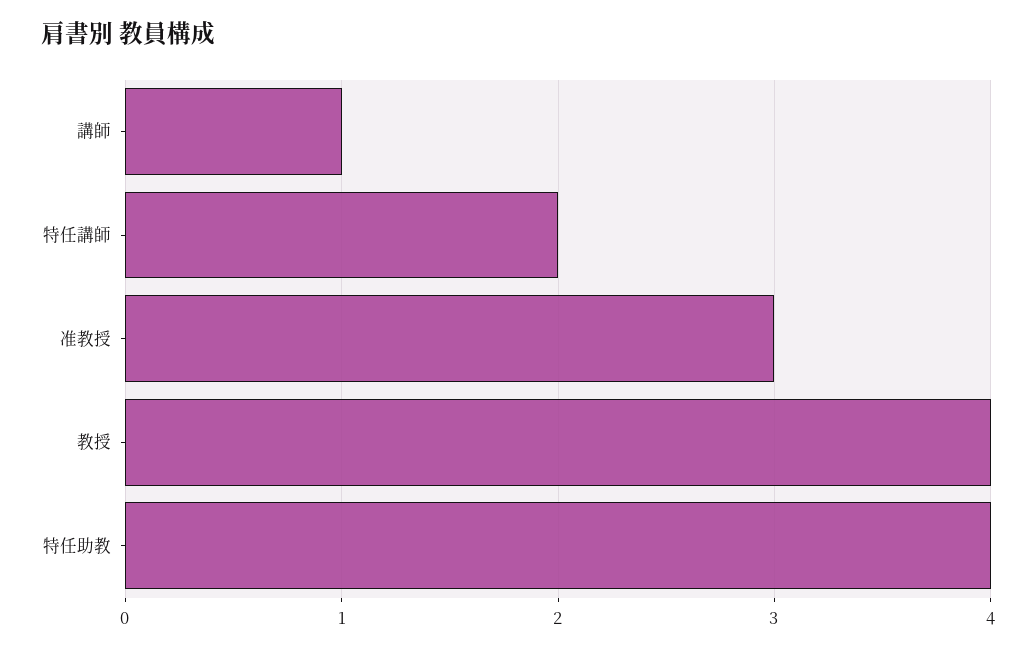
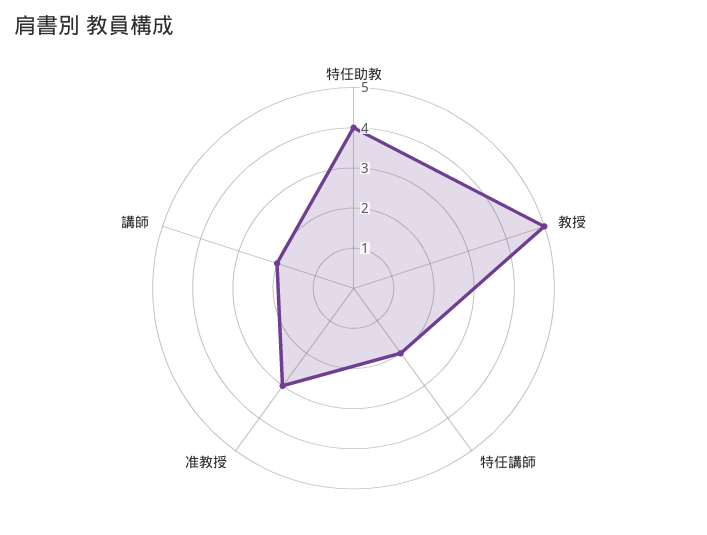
  {
-   "講師": 1,
+   "講師": 2,
    "特任講師": 2,
    "准教授": 3,
-   "教授": 4,
+   "教授": 5,
    "特任助教": 4
  }

